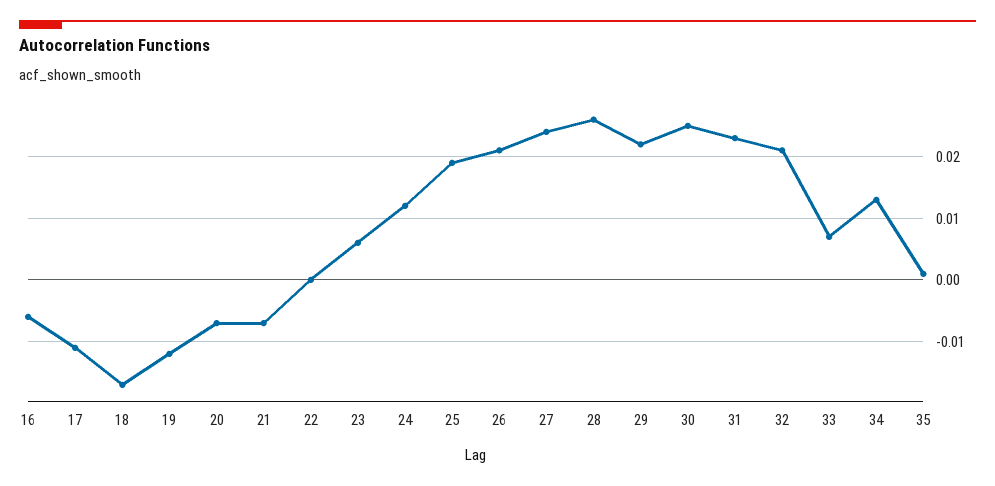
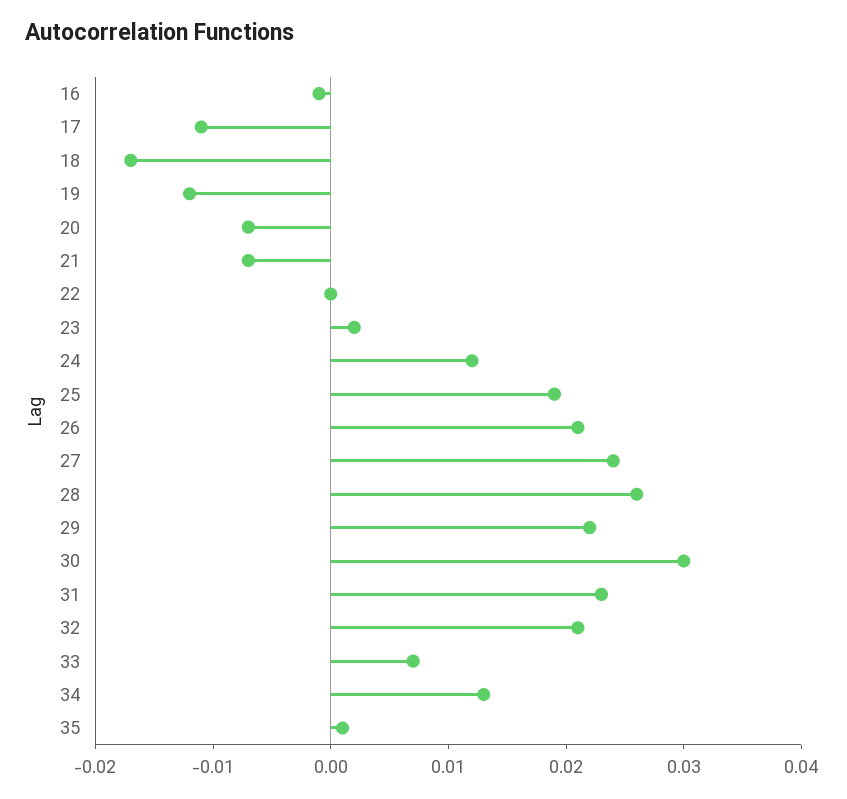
  {
-   "16": -0.006,
+   "16": -0.001,
    "17": -0.011,
    "18": -0.017,
    "19": -0.012,
    "20": -0.007,
    "21": -0.007,
    "22": 0,
-   "23": 0.006,
+   "23": 0.002,
    "24": 0.012,
    "25": 0.019,
    "26": 0.021,
    "27": 0.024,
    "28": 0.026,
    "29": 0.022,
-   "30": 0.025,
+   "30": 0.03,
    "31": 0.023,
    "32": 0.021,
    "33": 0.007,
    "34": 0.013,
    "35": 0.001
  }

